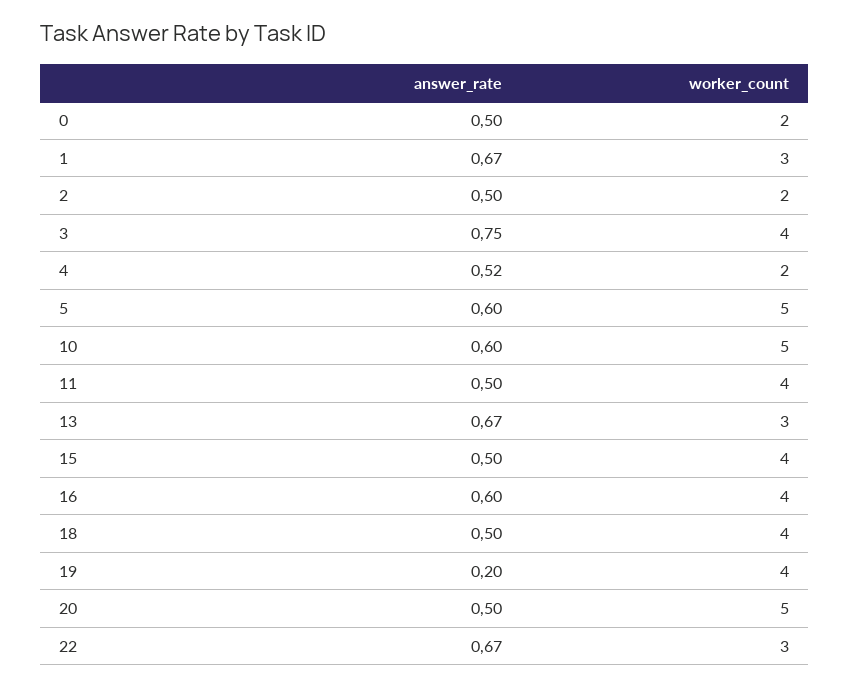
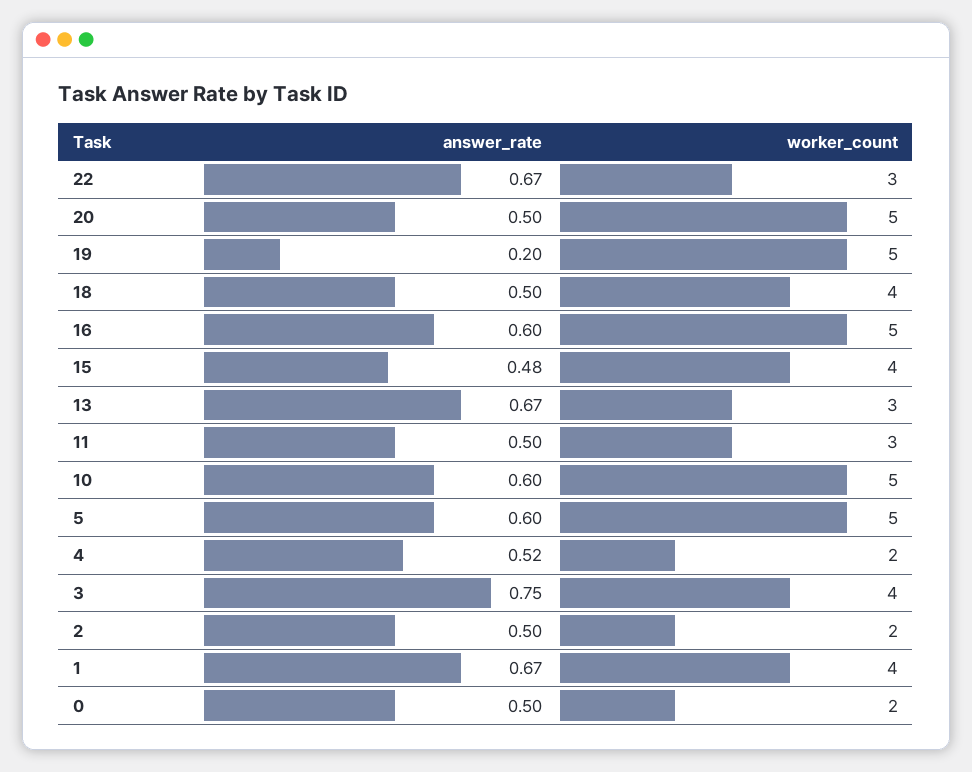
  {
    "answer_rate": {
      "0": 0.5,
      "1": 0.67,
      "2": 0.5,
      "3": 0.75,
      "4": 0.52,
      "5": 0.6,
      "10": 0.6,
      "11": 0.5,
      "13": 0.67,
-     "15": 0.5,
+     "15": 0.48,
      "16": 0.6,
      "18": 0.5,
      "19": 0.2,
      "20": 0.5,
      "22": 0.67
    },
    "worker_count": {
      "0": 2,
-     "1": 3,
+     "1": 4,
      "2": 2,
      "3": 4,
      "4": 2,
      "5": 5,
      "10": 5,
-     "11": 4,
+     "11": 3,
      "13": 3,
      "15": 4,
-     "16": 4,
+     "16": 5,
      "18": 4,
-     "19": 4,
+     "19": 5,
      "20": 5,
      "22": 3
    }
  }

